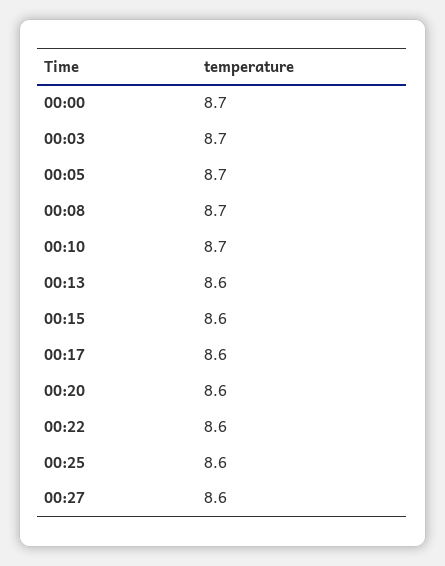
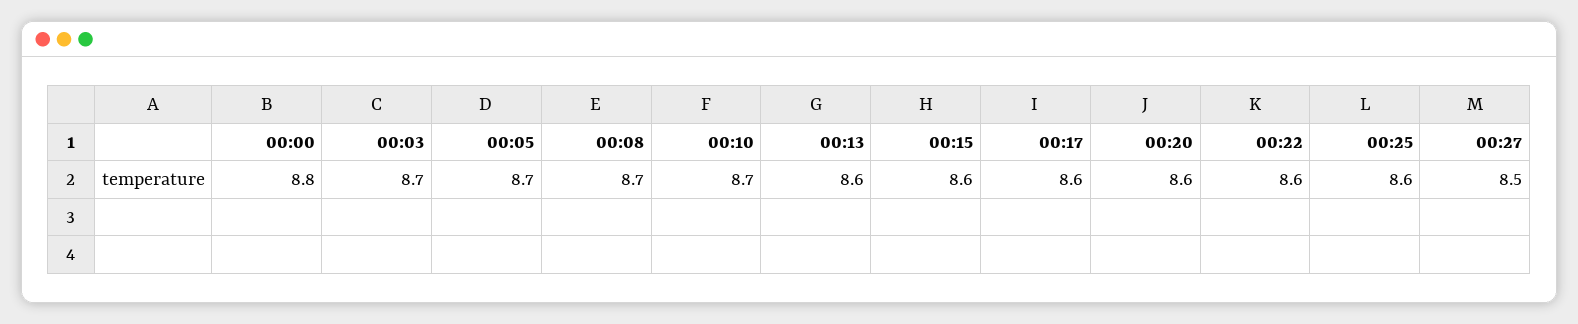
  {
-   "00:00": 8.7,
+   "00:00": 8.8,
    "00:03": 8.7,
    "00:05": 8.7,
    "00:08": 8.7,
    "00:10": 8.7,
    "00:13": 8.6,
    "00:15": 8.6,
    "00:17": 8.6,
    "00:20": 8.6,
    "00:22": 8.6,
    "00:25": 8.6,
-   "00:27": 8.6
+   "00:27": 8.5
  }

